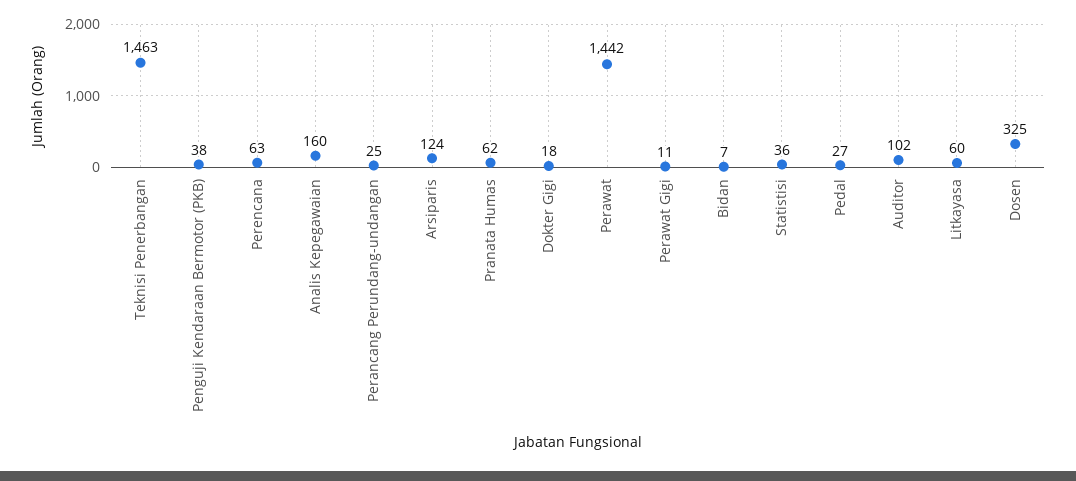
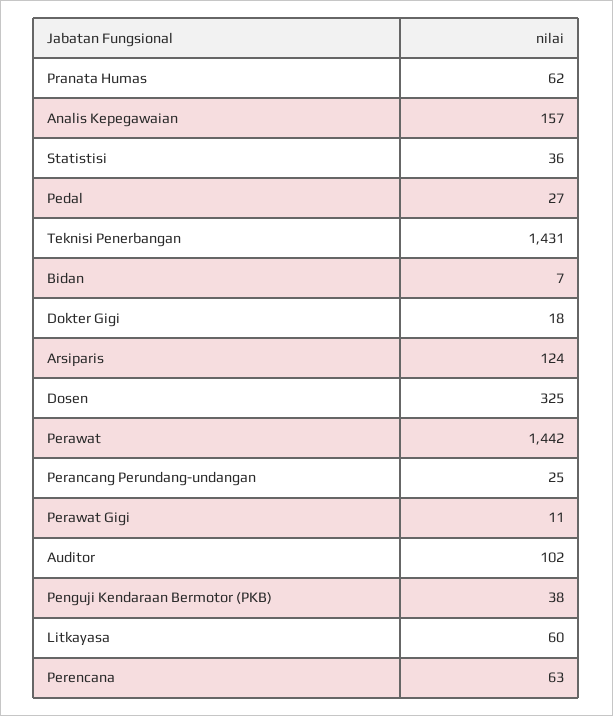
  {
-   "Teknisi Penerbangan": 1463,
+   "Teknisi Penerbangan": 1431,
    "Penguji Kendaraan Bermotor (PKB)": 38,
    "Perencana": 63,
-   "Analis Kepegawaian": 160,
+   "Analis Kepegawaian": 157,
    "Perancang Perundang-undangan": 25,
    "Arsiparis": 124,
    "Pranata Humas": 62,
    "Dokter Gigi": 18,
    "Perawat": 1442,
    "Perawat Gigi": 11,
    "Bidan": 7,
    "Statistisi": 36,
    "Pedal": 27,
    "Auditor": 102,
    "Litkayasa": 60,
    "Dosen": 325
  }

